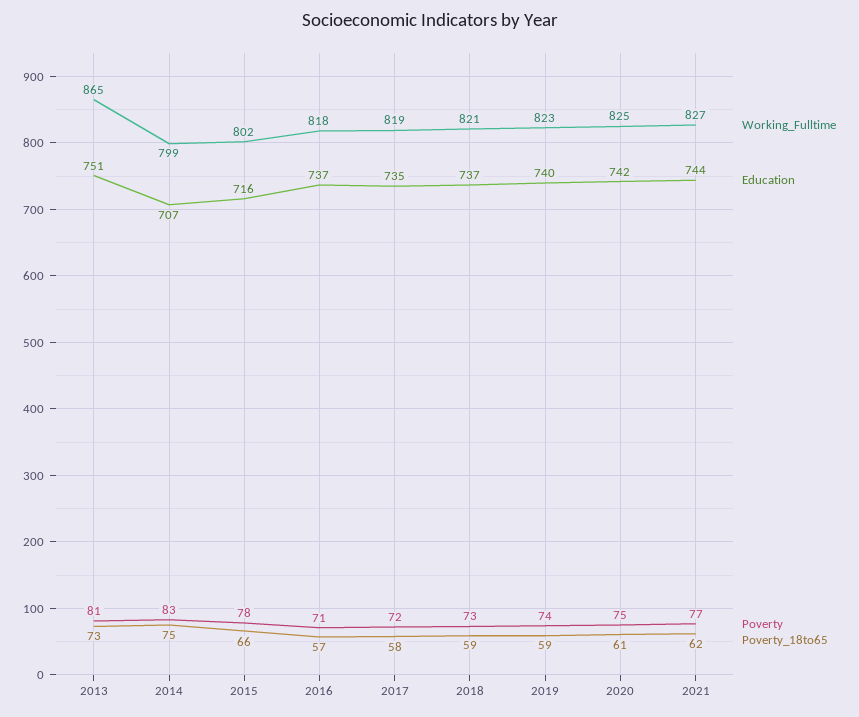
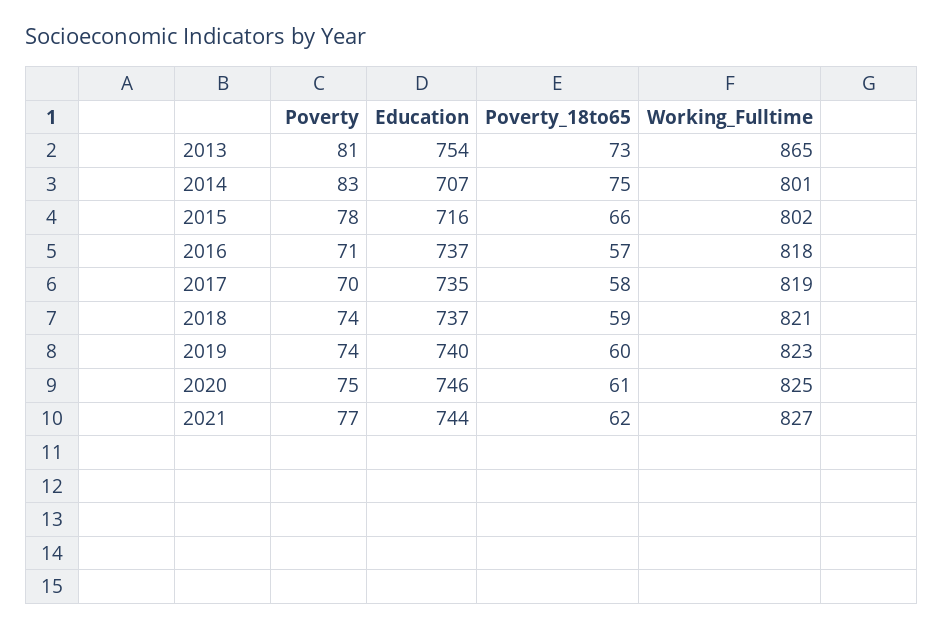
  {
    "Working_Fulltime": {
      "2013": 865,
-     "2014": 799,
+     "2014": 801,
      "2015": 802,
      "2016": 818,
      "2017": 819,
      "2018": 821,
      "2019": 823,
      "2020": 825,
      "2021": 827
    },
    "Education": {
-     "2013": 751,
+     "2013": 754,
      "2014": 707,
      "2015": 716,
      "2016": 737,
      "2017": 735,
      "2018": 737,
      "2019": 740,
-     "2020": 742,
+     "2020": 746,
      "2021": 744
    },
    "Poverty": {
      "2013": 81,
      "2014": 83,
      "2015": 78,
      "2016": 71,
-     "2017": 72,
+     "2017": 70,
-     "2018": 73,
+     "2018": 74,
      "2019": 74,
      "2020": 75,
      "2021": 77
    },
    "Poverty_18to65": {
      "2013": 73,
      "2014": 75,
      "2015": 66,
      "2016": 57,
      "2017": 58,
      "2018": 59,
-     "2019": 59,
+     "2019": 60,
      "2020": 61,
      "2021": 62
    }
  }

